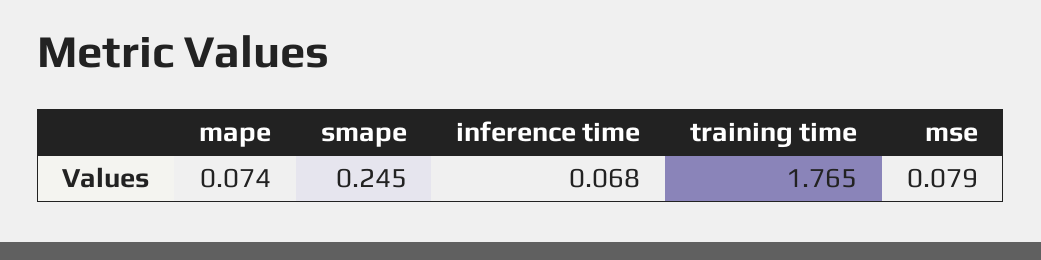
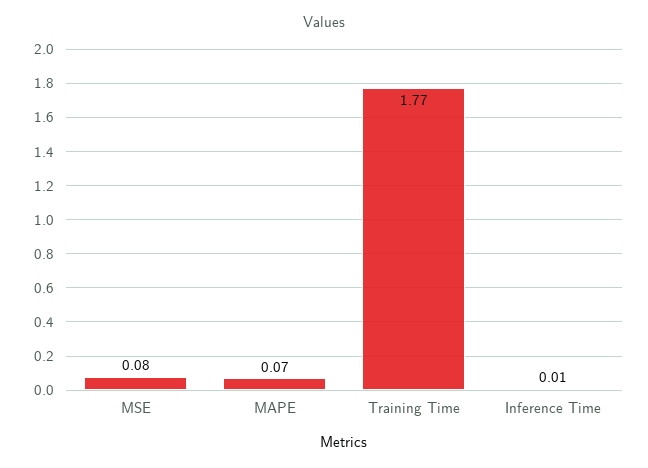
  {
    "mape": 0.074,
-   "smape": 0.245,
-   "inference time": 0.068,
+   "inference time": 0.01,
    "training time": 1.765,
    "mse": 0.079
  }

